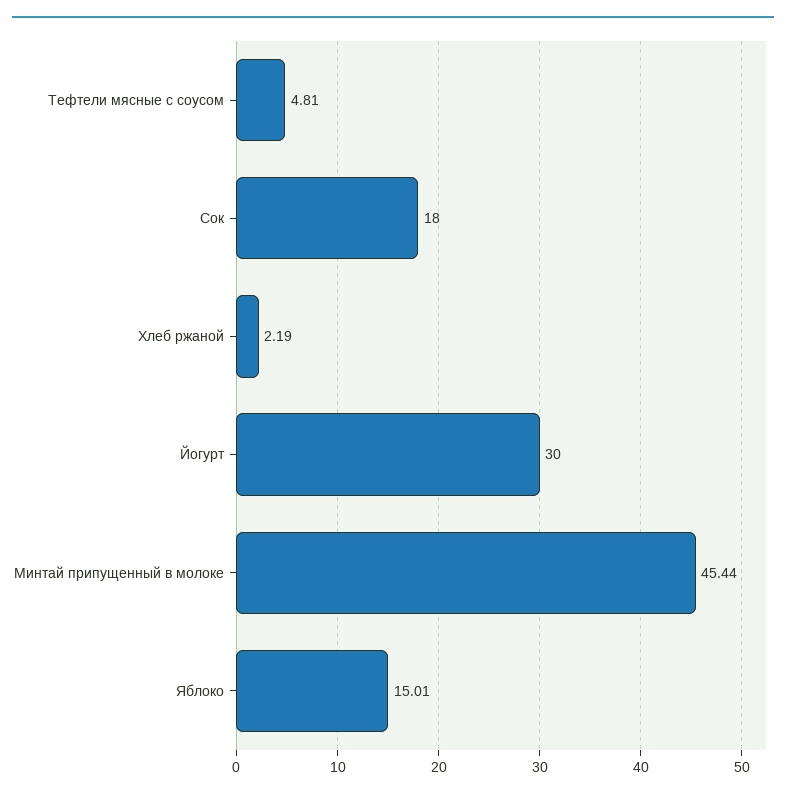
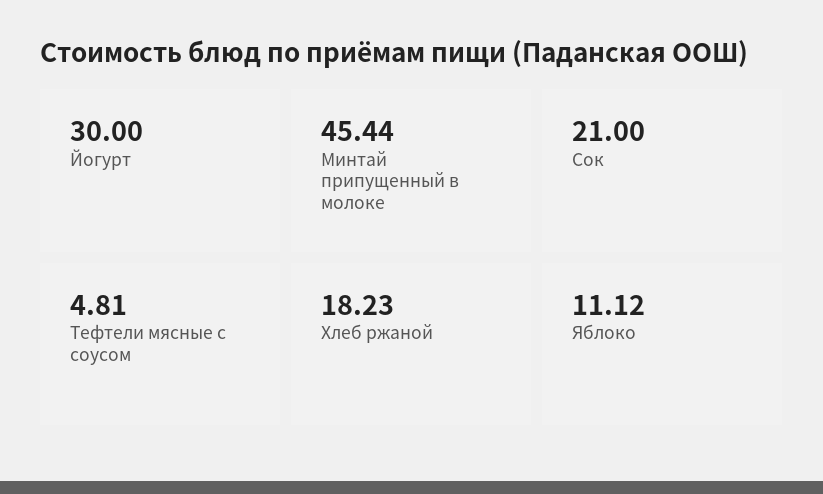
  {
    "Тефтели мясные с соусом": 4.81,
-   "Сок": 18,
+   "Сок": 21,
-   "Хлеб ржаной": 2.19,
+   "Хлеб ржаной": 18.23,
    "Йогурт": 30,
    "Минтай припущенный в молоке": 45.44,
-   "Яблоко": 15.01
+   "Яблоко": 11.12
  }

